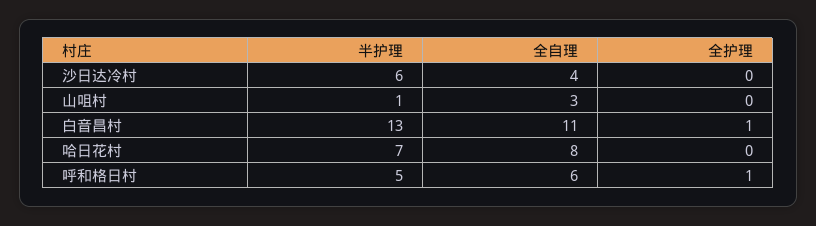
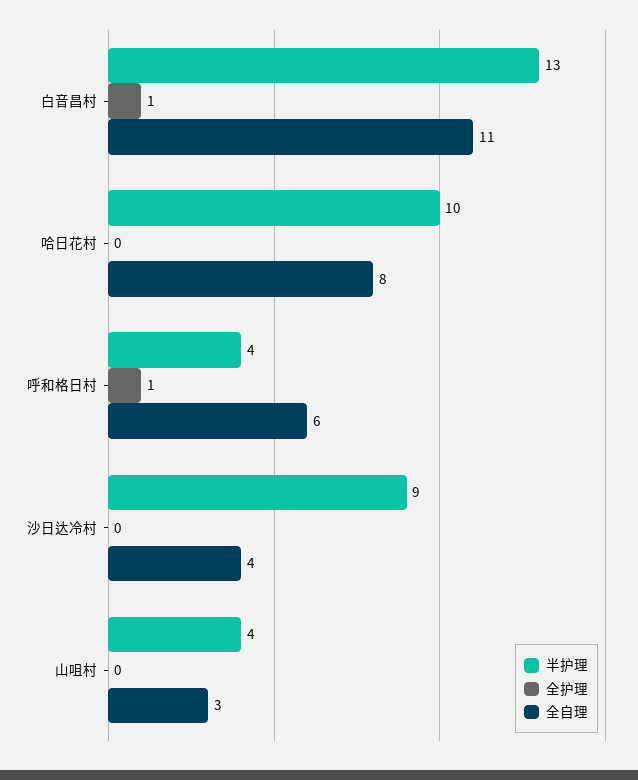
  {
    "半护理": {
-     "沙日达冷村": 6,
+     "沙日达冷村": 9,
-     "山咀村": 1,
+     "山咀村": 4,
      "白音昌村": 13,
-     "哈日花村": 7,
+     "哈日花村": 10,
-     "呼和格日村": 5
+     "呼和格日村": 4
    },
    "全自理": {
      "沙日达冷村": 4,
      "山咀村": 3,
      "白音昌村": 11,
      "哈日花村": 8,
      "呼和格日村": 6
    },
    "全护理": {
      "沙日达冷村": 0,
      "山咀村": 0,
      "白音昌村": 1,
      "哈日花村": 0,
      "呼和格日村": 1
    }
  }

